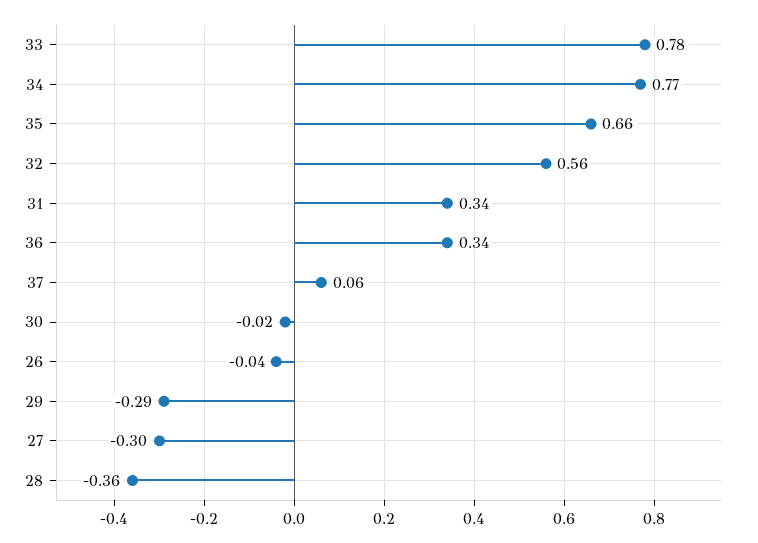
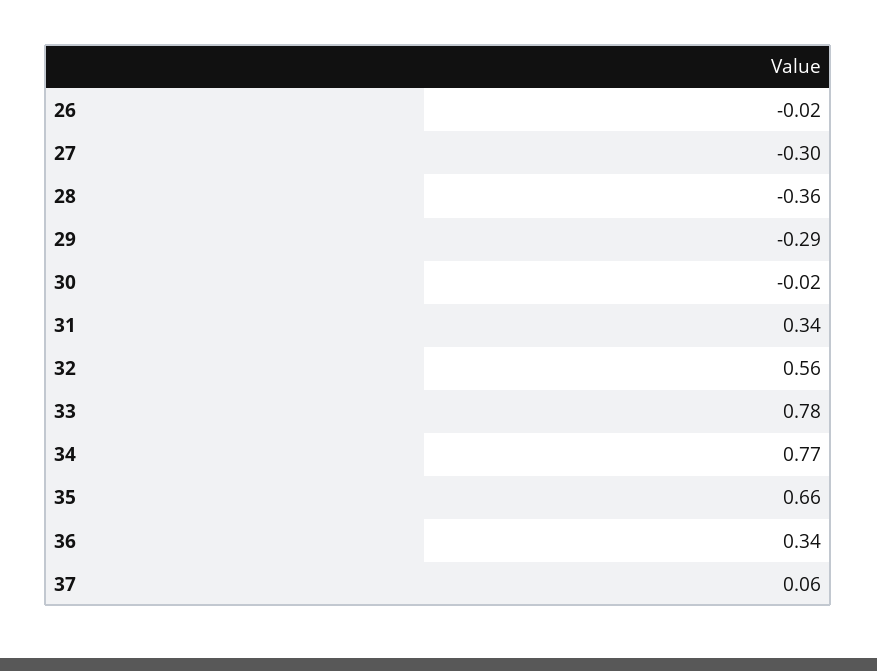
  {
    "33": 0.78,
    "34": 0.77,
    "35": 0.66,
    "32": 0.56,
    "31": 0.34,
    "36": 0.34,
    "37": 0.06,
    "30": -0.02,
-   "26": -0.04,
+   "26": -0.02,
    "29": -0.29,
    "27": -0.3,
    "28": -0.36
  }

